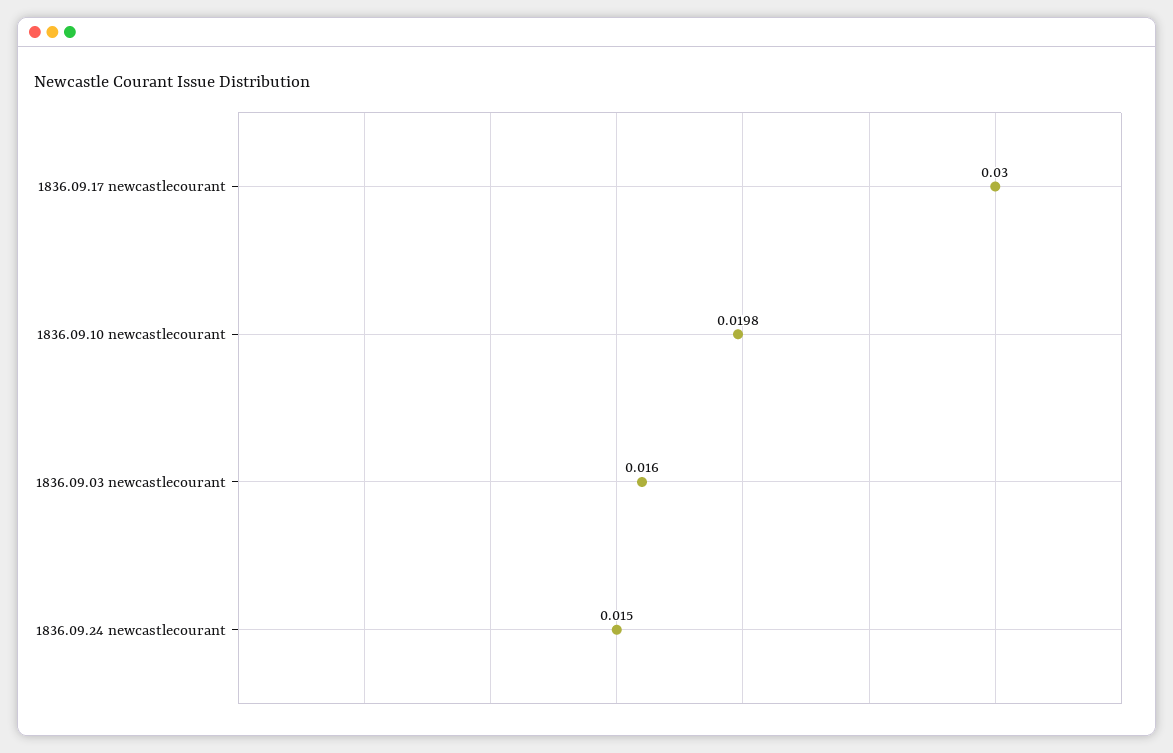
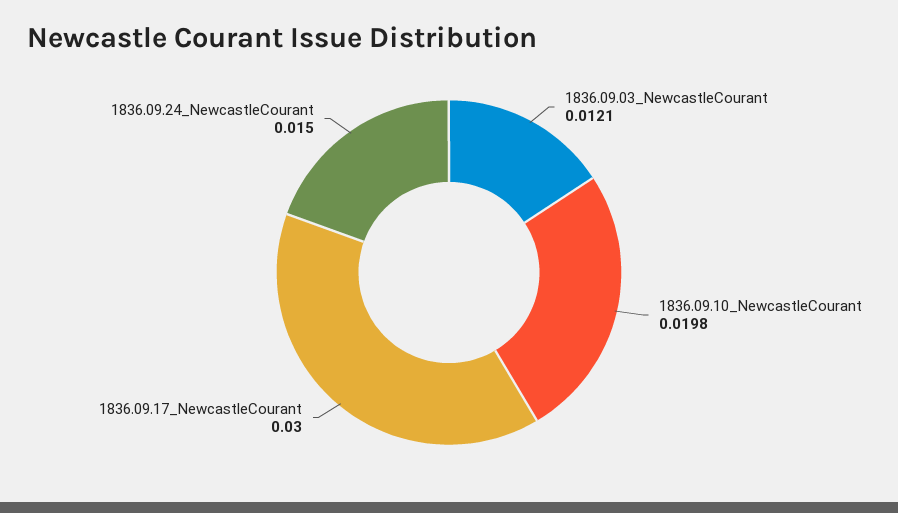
  {
    "1836.09.17 newcastlecourant": 0.03,
    "1836.09.10 newcastlecourant": 0.0198,
-   "1836.09.03 newcastlecourant": 0.016,
+   "1836.09.03 newcastlecourant": 0.0121,
    "1836.09.24 newcastlecourant": 0.015
  }

